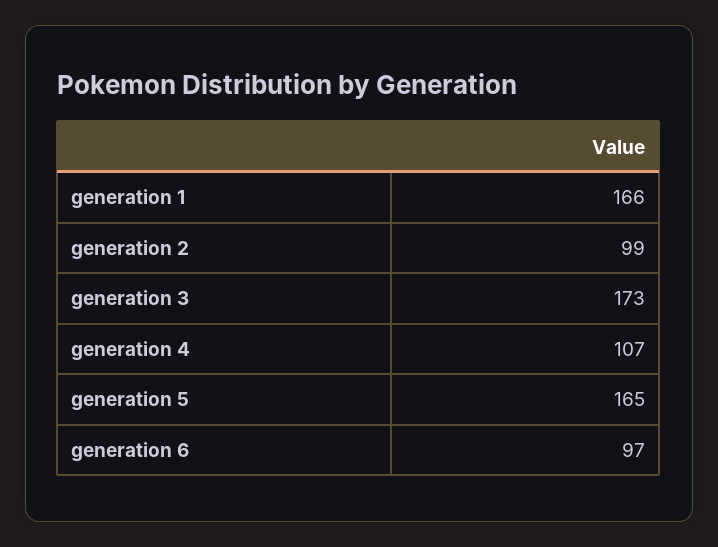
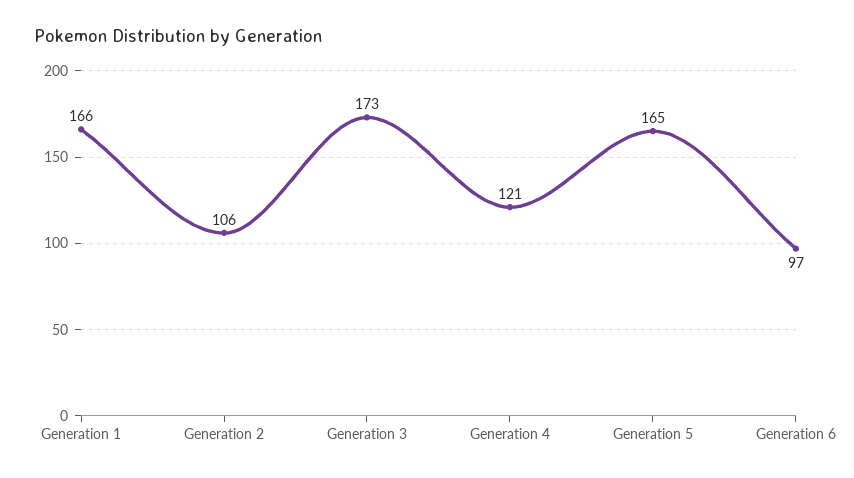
  {
    "generation 1": 166,
-   "generation 2": 99,
+   "generation 2": 106,
    "generation 3": 173,
-   "generation 4": 107,
+   "generation 4": 121,
    "generation 5": 165,
    "generation 6": 97
  }

